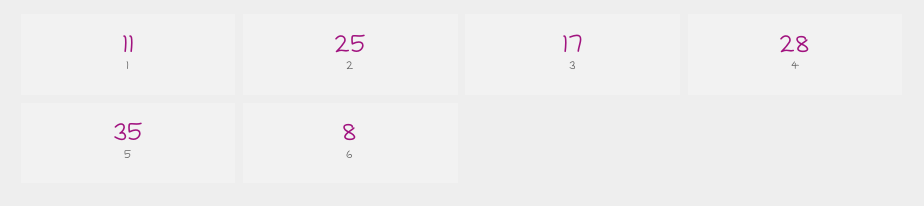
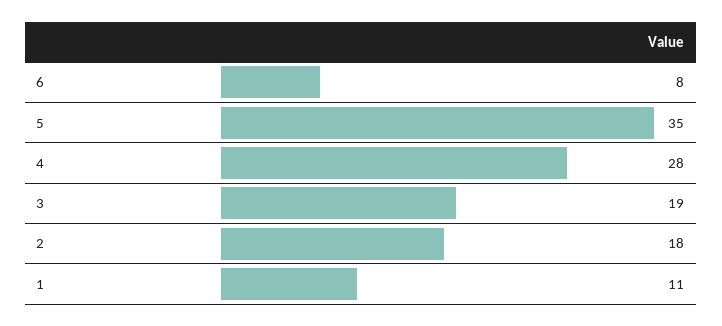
  {
    "1": 11,
-   "2": 25,
+   "2": 18,
-   "3": 17,
+   "3": 19,
    "4": 28,
    "5": 35,
    "6": 8
  }

